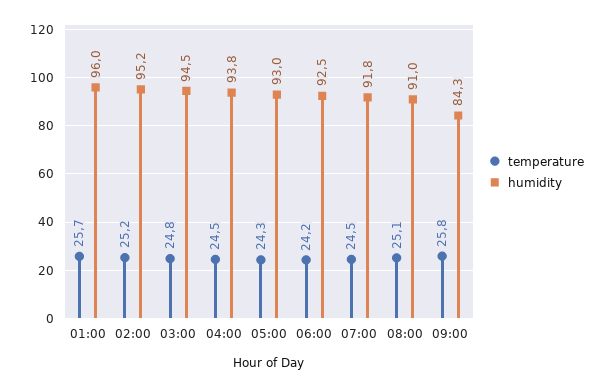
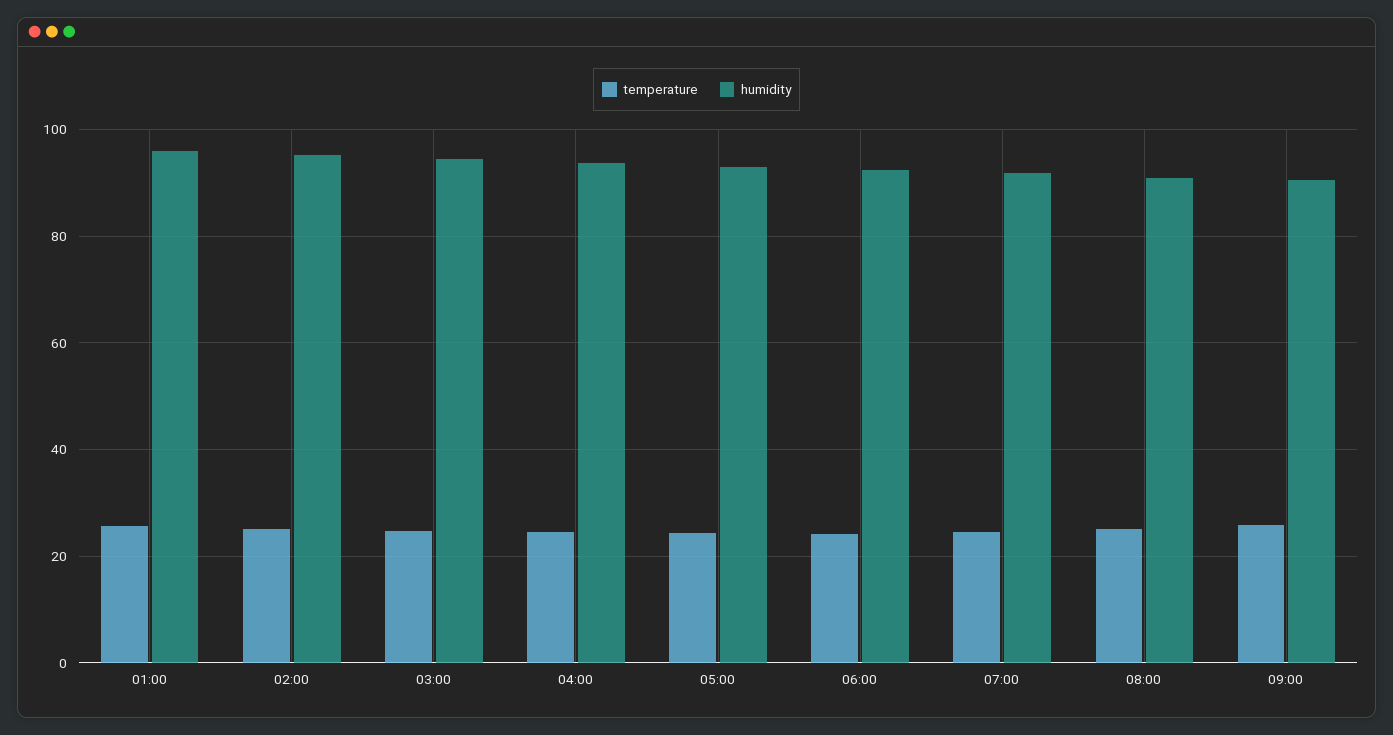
  {
    "temperature": {
      "01:00": 25.7,
      "02:00": 25.2,
      "03:00": 24.8,
      "04:00": 24.5,
      "05:00": 24.3,
      "06:00": 24.2,
      "07:00": 24.5,
      "08:00": 25.1,
      "09:00": 25.8
    },
    "humidity": {
      "01:00": 96,
      "02:00": 95.2,
      "03:00": 94.5,
      "04:00": 93.8,
      "05:00": 93,
      "06:00": 92.5,
      "07:00": 91.8,
      "08:00": 91,
-     "09:00": 84.3
+     "09:00": 90
    }
  }

